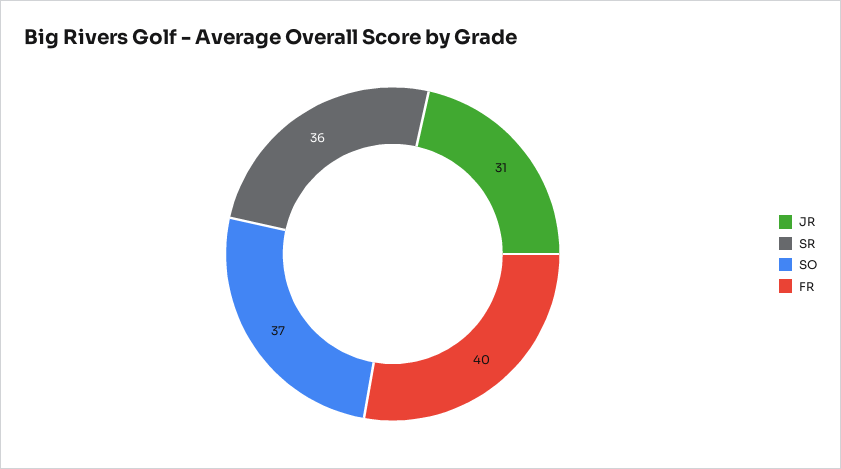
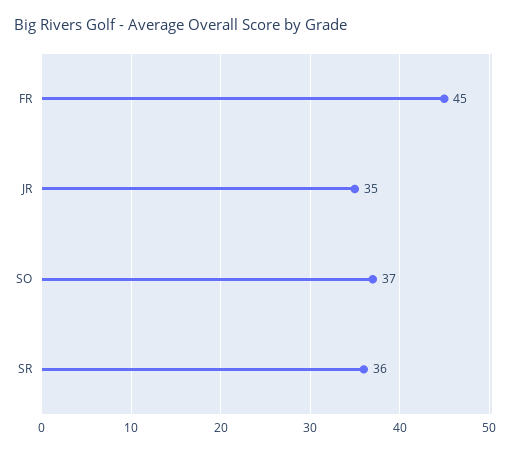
  {
-   "JR": 31,
+   "JR": 35,
    "SR": 36,
    "SO": 37,
-   "FR": 40
+   "FR": 45
  }

